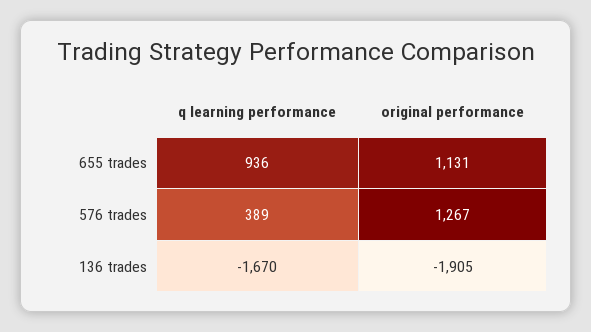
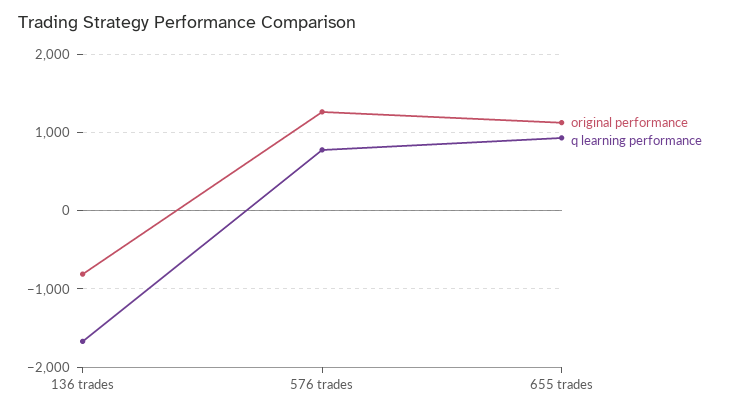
  {
    "q learning performance": {
      "655 trades": 936,
-     "576 trades": 389,
+     "576 trades": 800,
      "136 trades": -1670
    },
    "original performance": {
      "655 trades": 1131,
      "576 trades": 1267,
-     "136 trades": -1905
+     "136 trades": -800
    }
  }

